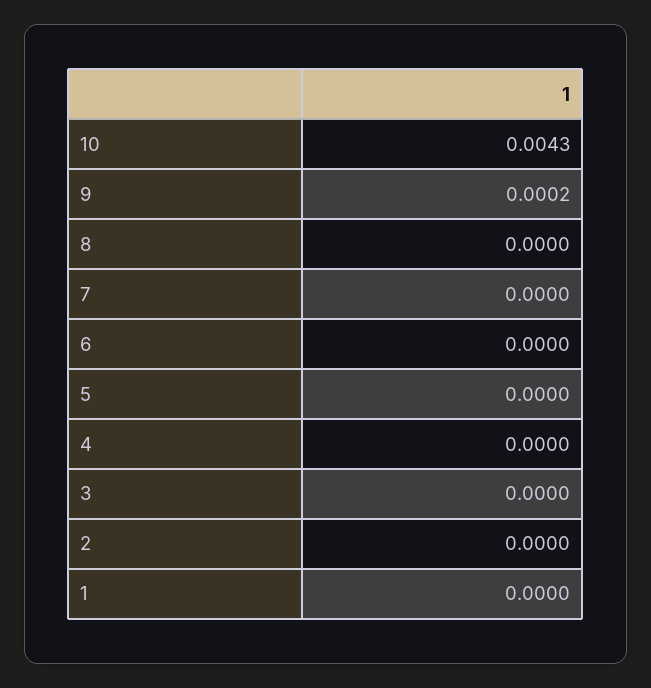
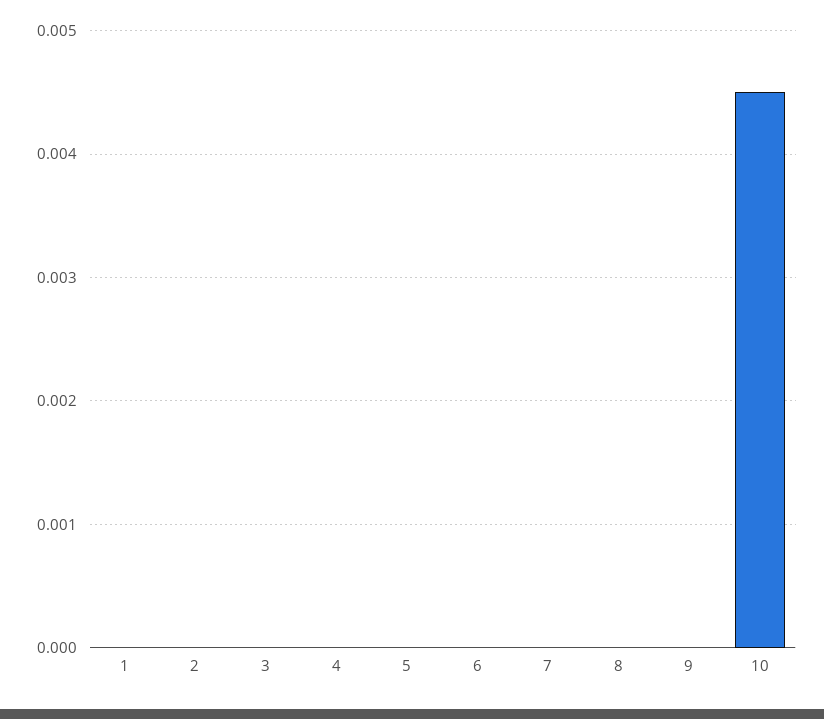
  {
-   "10": 0.0043,
+   "10": 0.0045,
-   "9": 0.0002,
+   "9": 0,
    "8": 0,
    "7": 0,
    "6": 0,
    "5": 0,
    "4": 0,
    "3": 0,
    "2": 0,
    "1": 0
  }

